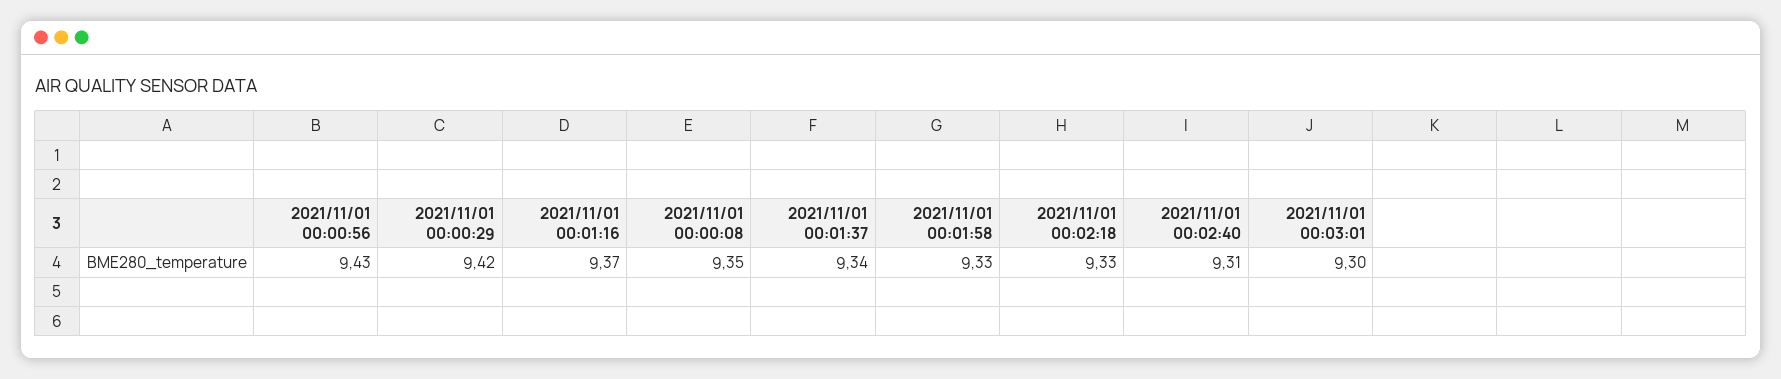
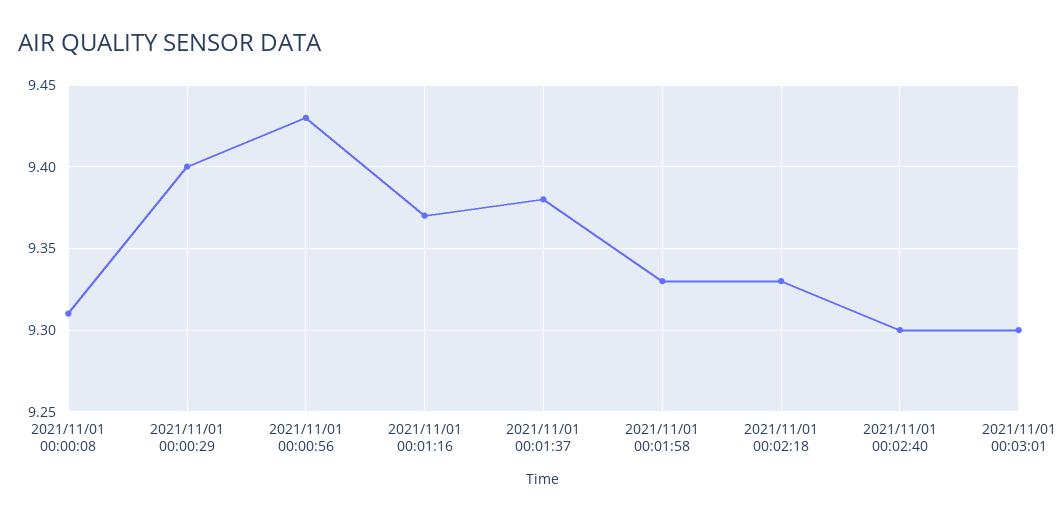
  {
    "2021/11/01 00:00:56": 9.43,
-   "2021/11/01 00:00:29": 9.42,
+   "2021/11/01 00:00:29": 9.4,
    "2021/11/01 00:01:16": 9.37,
-   "2021/11/01 00:00:08": 9.35,
+   "2021/11/01 00:00:08": 9.31,
-   "2021/11/01 00:01:37": 9.34,
+   "2021/11/01 00:01:37": 9.38,
    "2021/11/01 00:01:58": 9.33,
    "2021/11/01 00:02:18": 9.33,
-   "2021/11/01 00:02:40": 9.31,
+   "2021/11/01 00:02:40": 9.3,
    "2021/11/01 00:03:01": 9.3
  }

